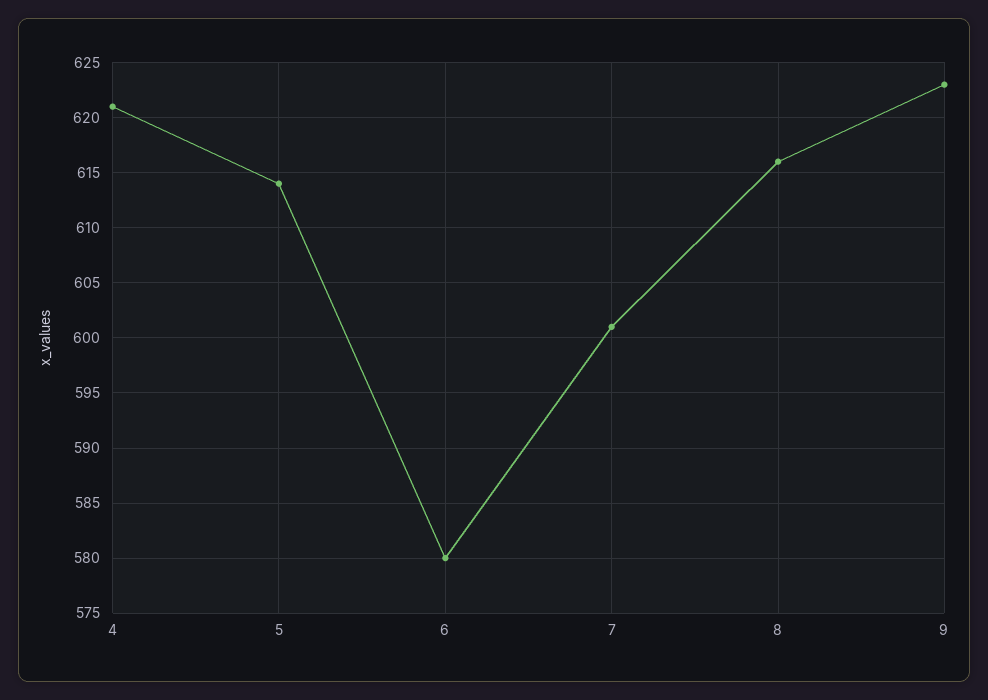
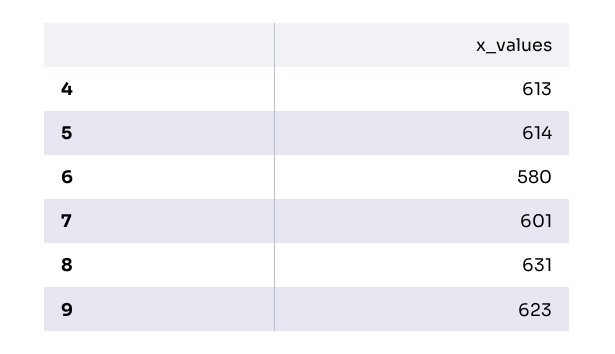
  {
-   "4": 621,
+   "4": 613,
    "5": 614,
    "6": 580,
    "7": 601,
-   "8": 616,
+   "8": 631,
    "9": 623
  }

